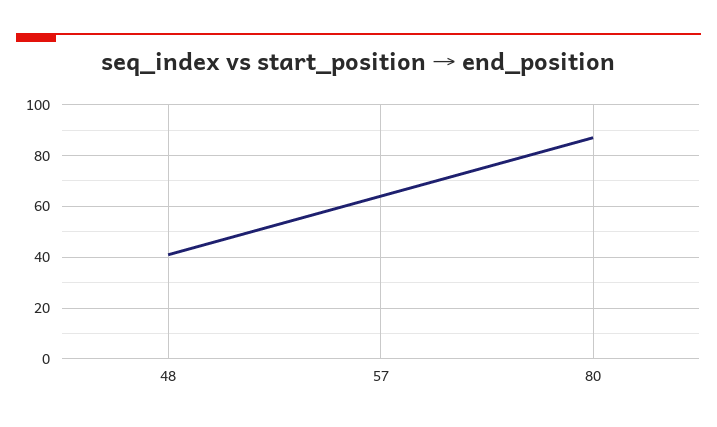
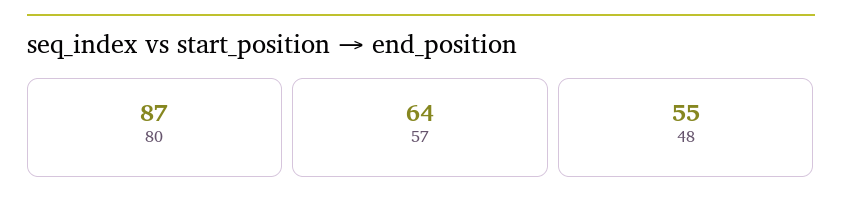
  {
-   "48": 40,
+   "48": 55,
    "57": 64,
    "80": 87
  }

